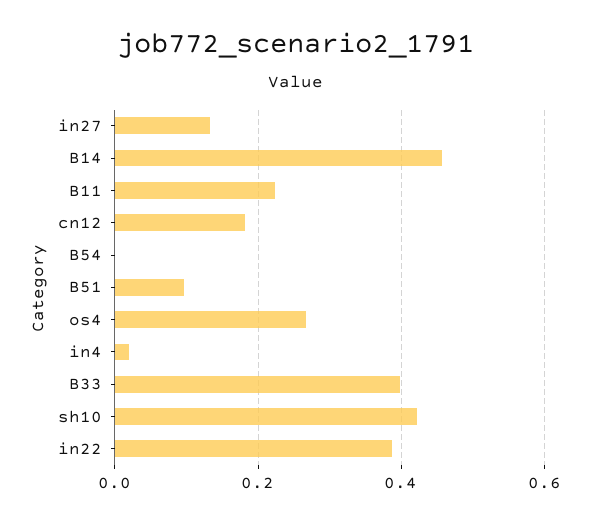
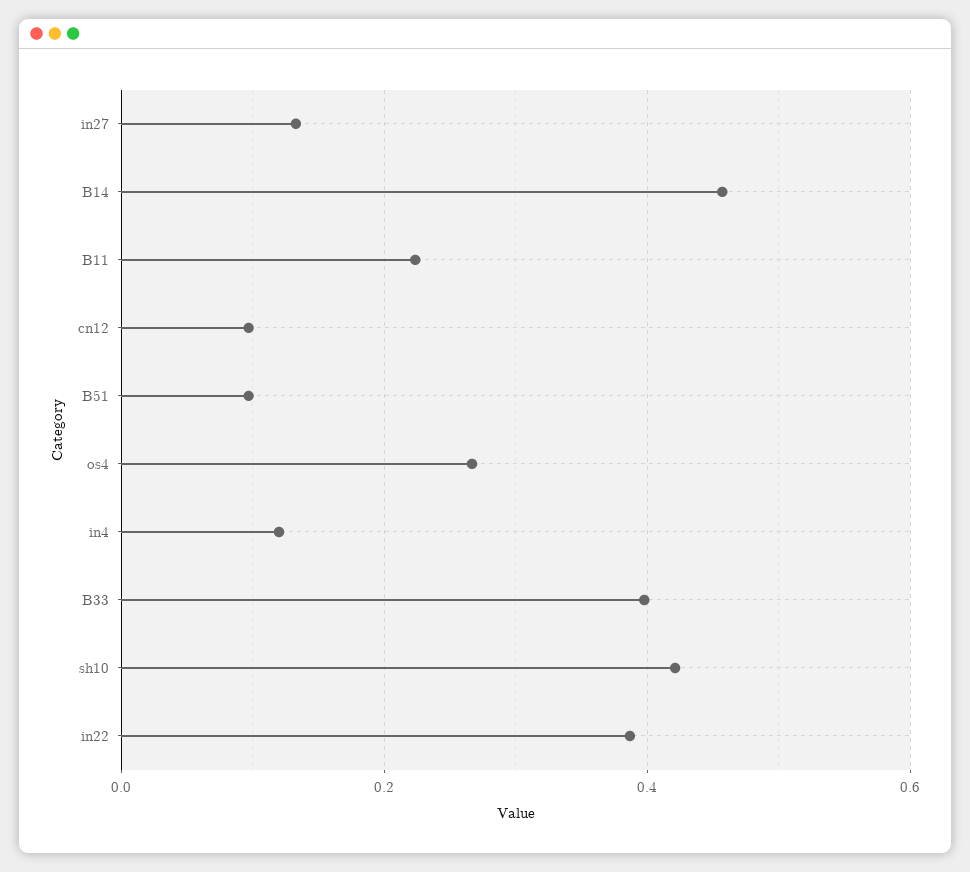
  {
    "in27": 0.14,
    "B14": 0.46,
    "B11": 0.22,
-   "cn12": 0.18,
+   "cn12": 0.1,
-   "B54": 0,
    "B51": 0.1,
    "os4": 0.26,
-   "in4": 0.02,
+   "in4": 0.12,
    "B33": 0.4,
    "sh10": 0.42,
    "in22": 0.38
  }

